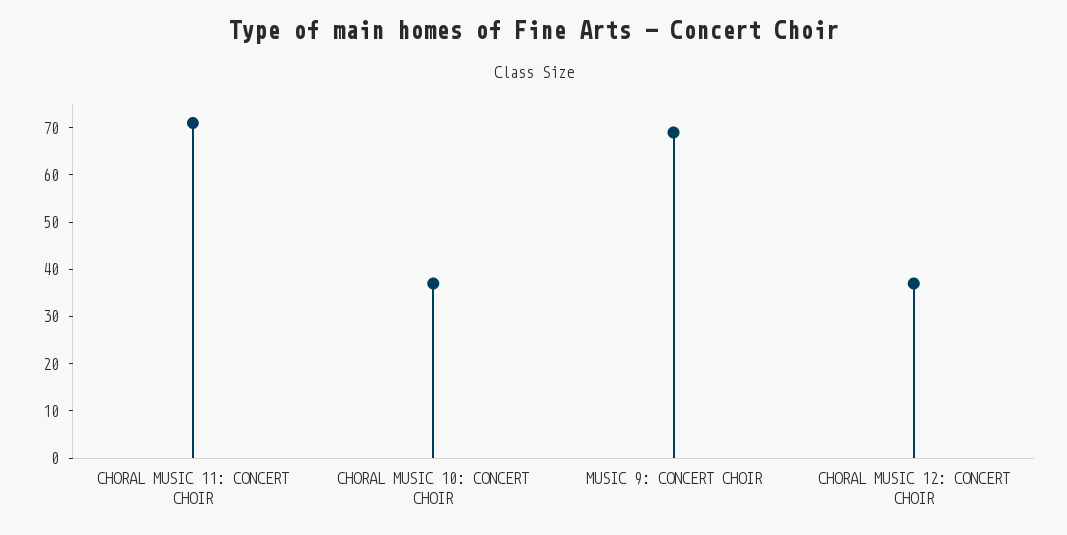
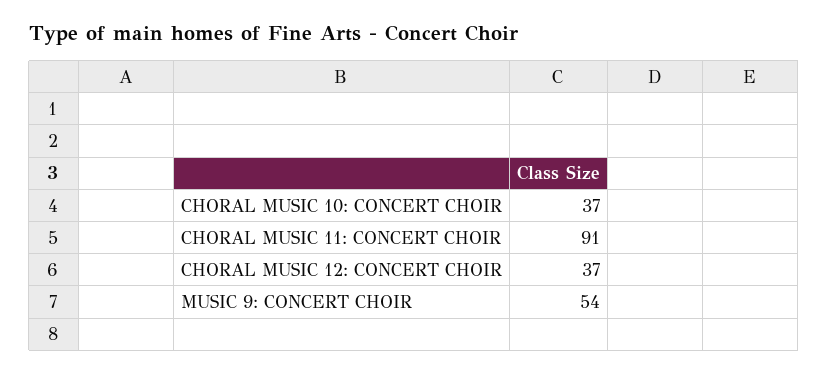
  {
-   "CHORAL MUSIC 11: CONCERT CHOIR": 70,
+   "CHORAL MUSIC 11: CONCERT CHOIR": 91,
    "CHORAL MUSIC 10: CONCERT CHOIR": 37,
-   "MUSIC 9: CONCERT CHOIR": 70,
+   "MUSIC 9: CONCERT CHOIR": 54,
    "CHORAL MUSIC 12: CONCERT CHOIR": 37
  }

